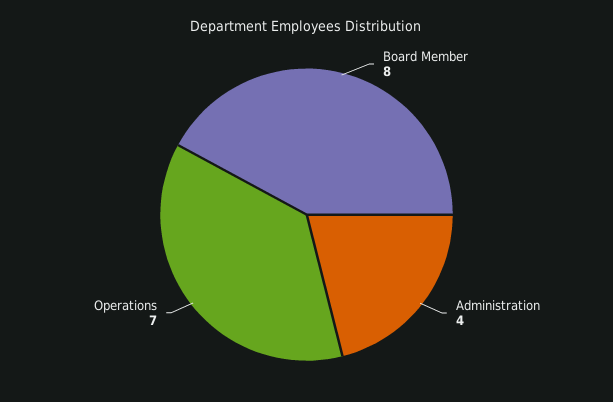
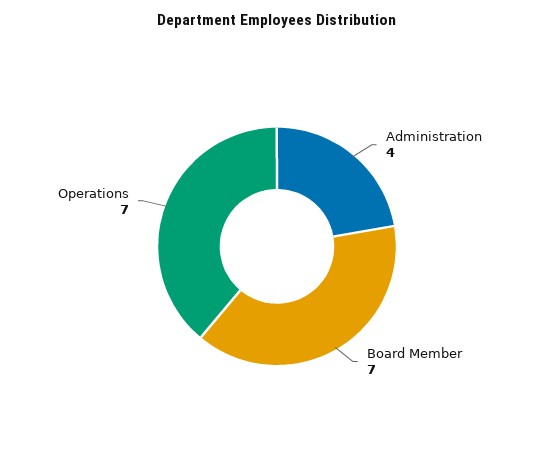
  {
-   "Board Member": 8,
+   "Board Member": 7,
    "Administration": 4,
    "Operations": 7
  }

